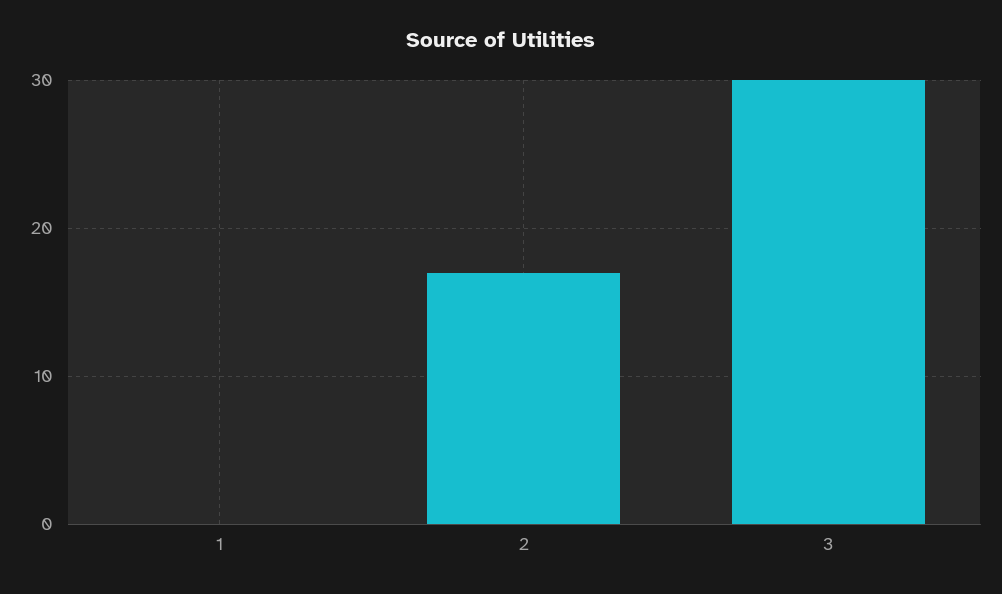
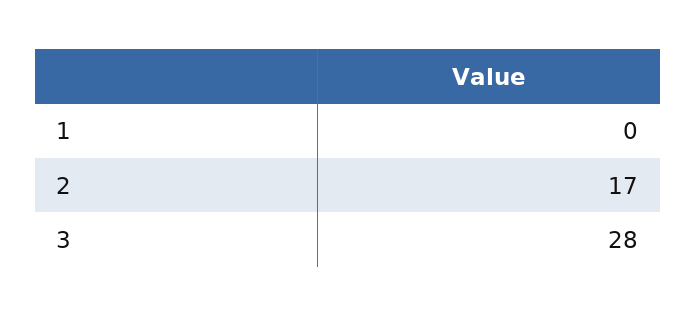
  {
    "1": 0,
    "2": 17,
-   "3": 30
+   "3": 28
  }

